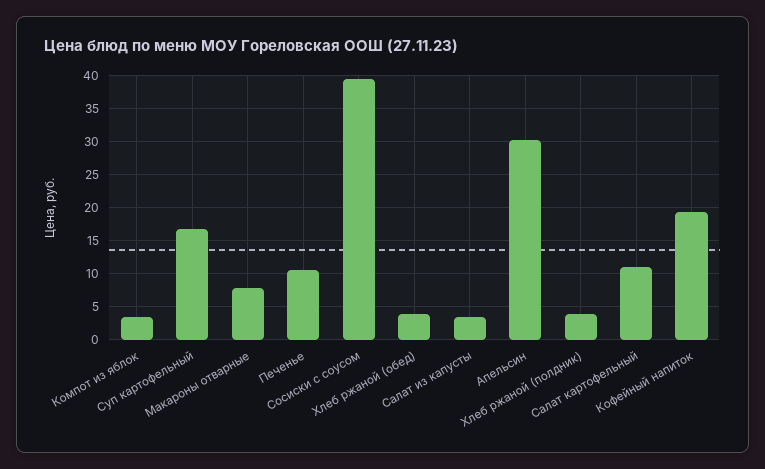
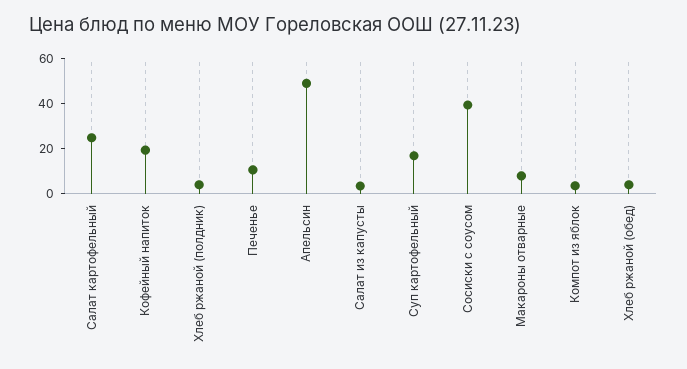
  {
    "Компот из яблок": 3,
    "Суп картофельный": 17,
    "Макароны отварные": 8,
    "Печенье": 11,
    "Сосиски с соусом": 39,
    "Хлеб ржаной (обед)": 4,
    "Салат из капусты": 3,
-   "Апельсин": 30,
+   "Апельсин": 50,
    "Хлеб ржаной (полдник)": 4,
-   "Салат картофельный": 11,
+   "Салат картофельный": 25,
    "Кофейный напиток": 19
  }

